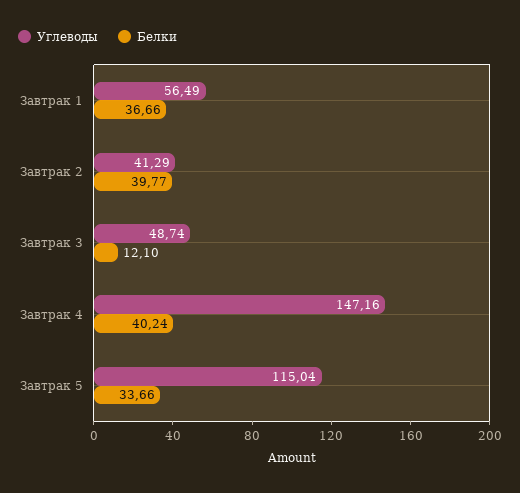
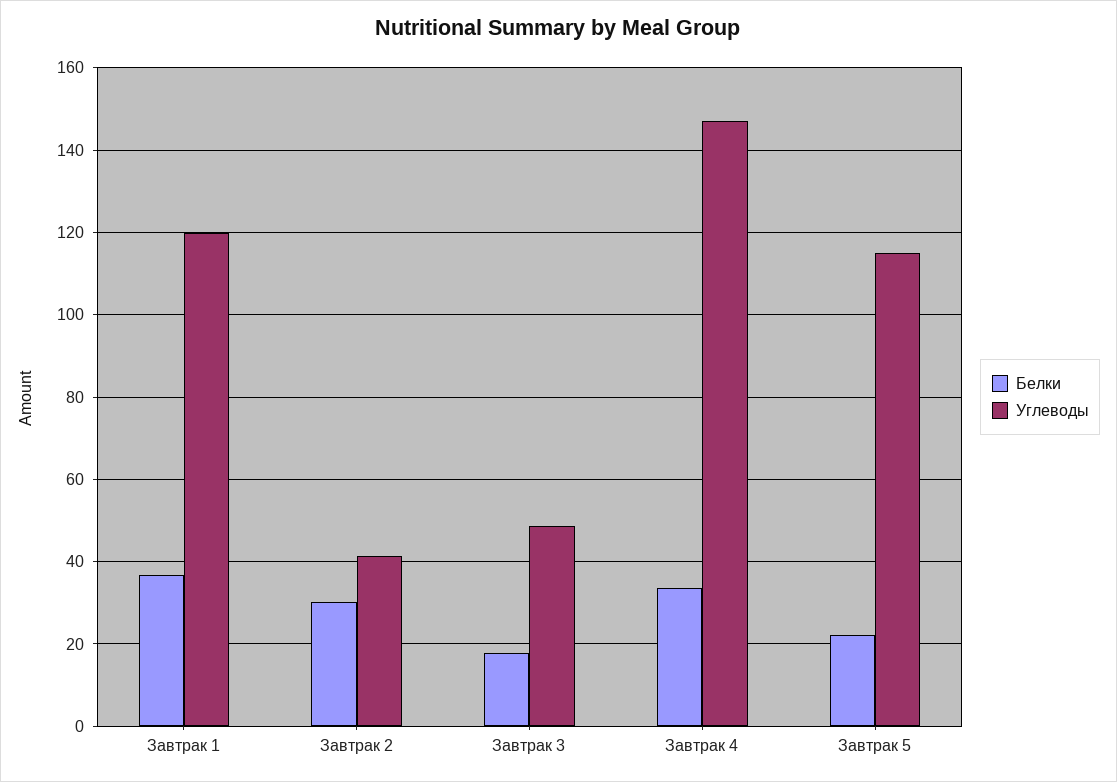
  {
    "Углеводы": {
-     "Завтрак 1": 56.49,
+     "Завтрак 1": 120,
      "Завтрак 2": 41.29,
      "Завтрак 3": 48.74,
      "Завтрак 4": 147.16,
      "Завтрак 5": 115.04
    },
    "Белки": {
      "Завтрак 1": 36.66,
-     "Завтрак 2": 39.77,
+     "Завтрак 2": 30,
-     "Завтрак 3": 12.1,
+     "Завтрак 3": 18,
-     "Завтрак 4": 40.24,
+     "Завтрак 4": 34,
-     "Завтрак 5": 33.66
+     "Завтрак 5": 22
    }
  }

